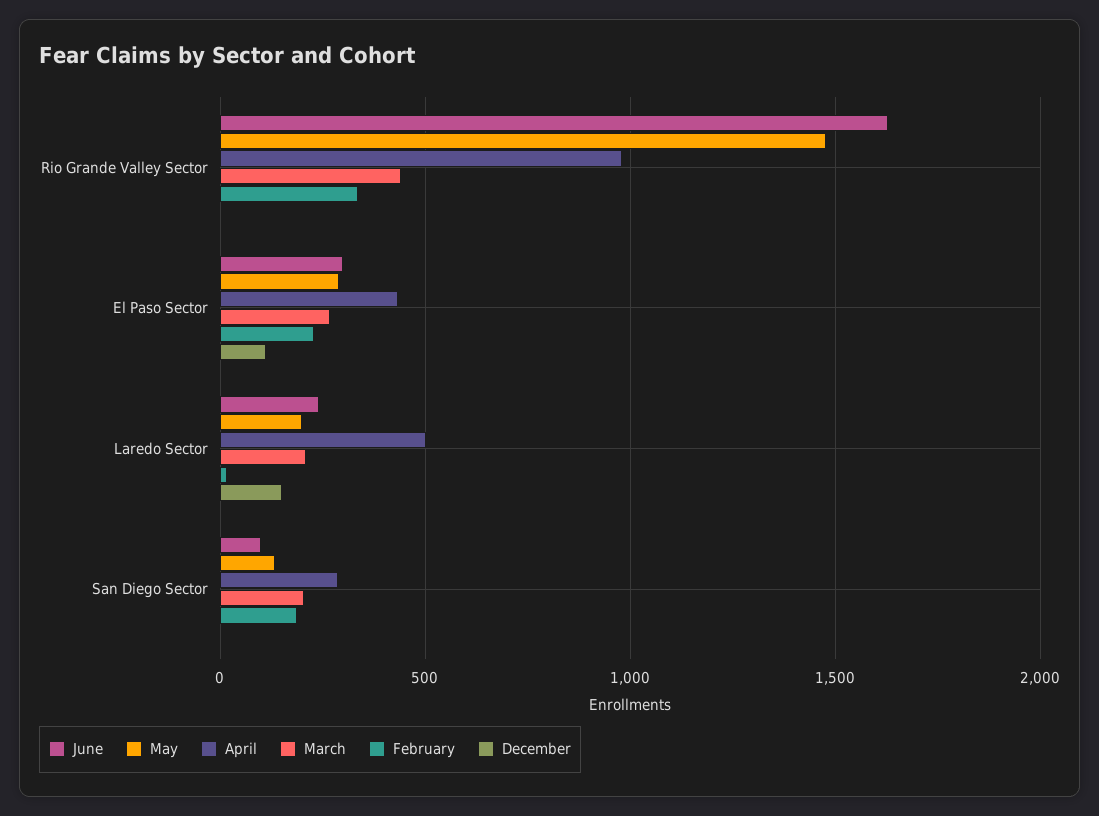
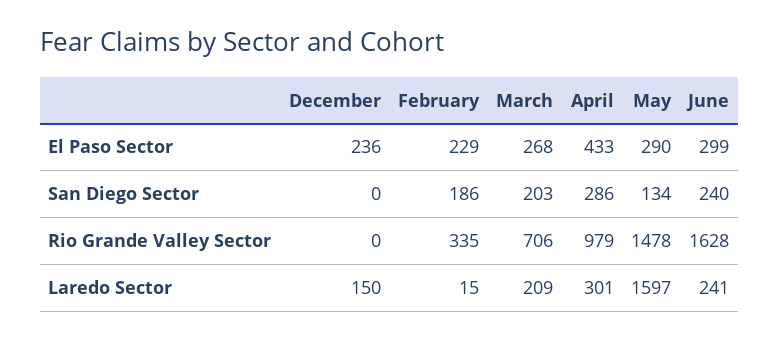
  {
    "June": {
      "Rio Grande Valley Sector": 1628,
      "El Paso Sector": 299,
      "Laredo Sector": 241,
-     "San Diego Sector": 100
+     "San Diego Sector": 240
    },
    "May": {
      "Rio Grande Valley Sector": 1478,
      "El Paso Sector": 290,
-     "Laredo Sector": 200,
+     "Laredo Sector": 1597,
      "San Diego Sector": 134
    },
    "April": {
      "Rio Grande Valley Sector": 979,
      "El Paso Sector": 433,
-     "Laredo Sector": 500,
+     "Laredo Sector": 301,
      "San Diego Sector": 286
    },
    "March": {
-     "Rio Grande Valley Sector": 450,
+     "Rio Grande Valley Sector": 706,
      "El Paso Sector": 268,
      "Laredo Sector": 209,
      "San Diego Sector": 203
    },
    "February": {
      "Rio Grande Valley Sector": 335,
      "El Paso Sector": 229,
      "Laredo Sector": 15,
      "San Diego Sector": 186
    },
    "December": {
      "Rio Grande Valley Sector": 0,
-     "El Paso Sector": 100,
+     "El Paso Sector": 236,
      "Laredo Sector": 150,
      "San Diego Sector": 0
    }
  }

